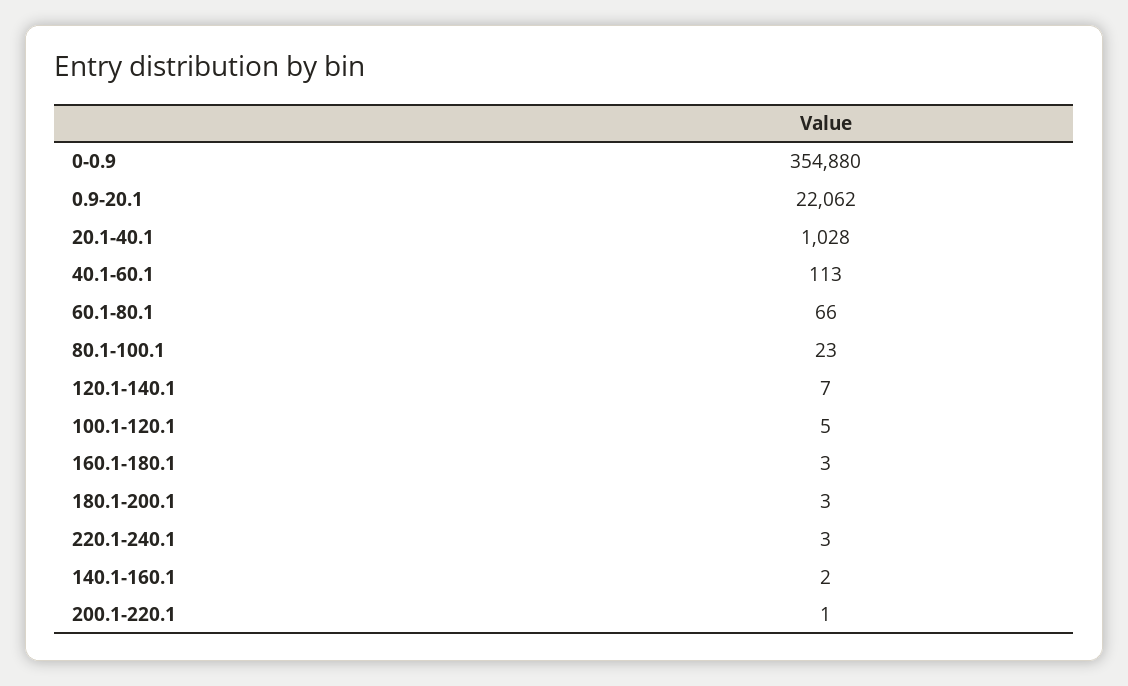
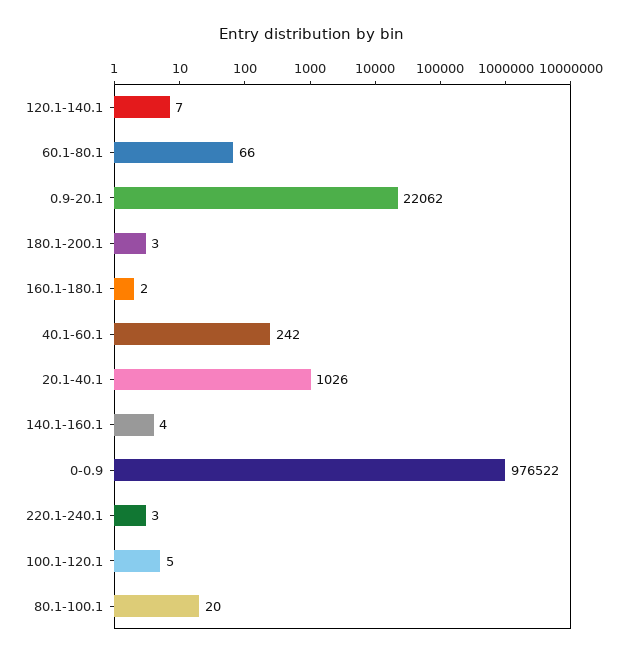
  {
-   "0-0.9": 354880,
+   "0-0.9": 976522,
    "0.9-20.1": 22062,
-   "20.1-40.1": 1028,
+   "20.1-40.1": 1026,
-   "40.1-60.1": 113,
+   "40.1-60.1": 242,
    "60.1-80.1": 66,
-   "80.1-100.1": 23,
+   "80.1-100.1": 20,
    "120.1-140.1": 7,
    "100.1-120.1": 5,
-   "160.1-180.1": 3,
+   "160.1-180.1": 2,
    "180.1-200.1": 3,
    "220.1-240.1": 3,
-   "140.1-160.1": 2,
+   "140.1-160.1": 4
-   "200.1-220.1": 1
  }

